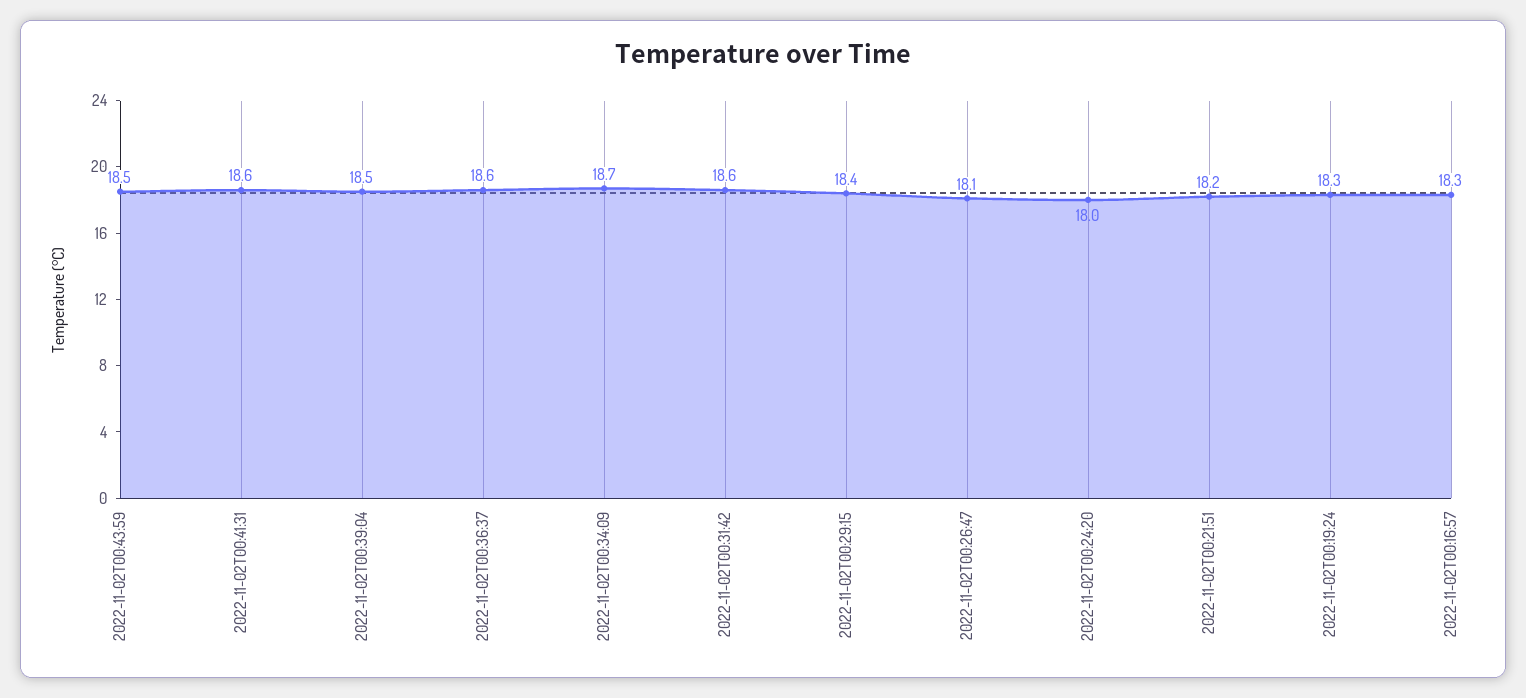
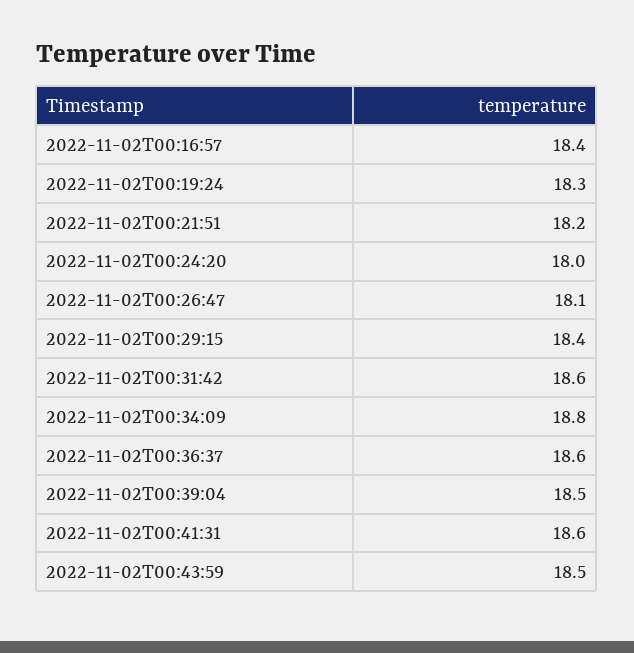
  {
    "2022-11-02T00:43:59": 18.5,
    "2022-11-02T00:41:31": 18.6,
    "2022-11-02T00:39:04": 18.5,
    "2022-11-02T00:36:37": 18.6,
-   "2022-11-02T00:34:09": 18.7,
+   "2022-11-02T00:34:09": 18.8,
    "2022-11-02T00:31:42": 18.6,
    "2022-11-02T00:29:15": 18.4,
    "2022-11-02T00:26:47": 18.1,
    "2022-11-02T00:24:20": 18,
    "2022-11-02T00:21:51": 18.2,
    "2022-11-02T00:19:24": 18.3,
-   "2022-11-02T00:16:57": 18.3
+   "2022-11-02T00:16:57": 18.4
  }

